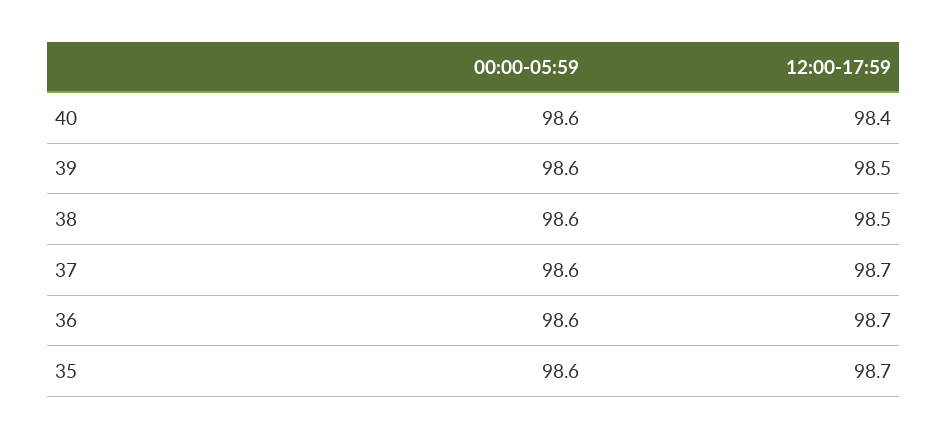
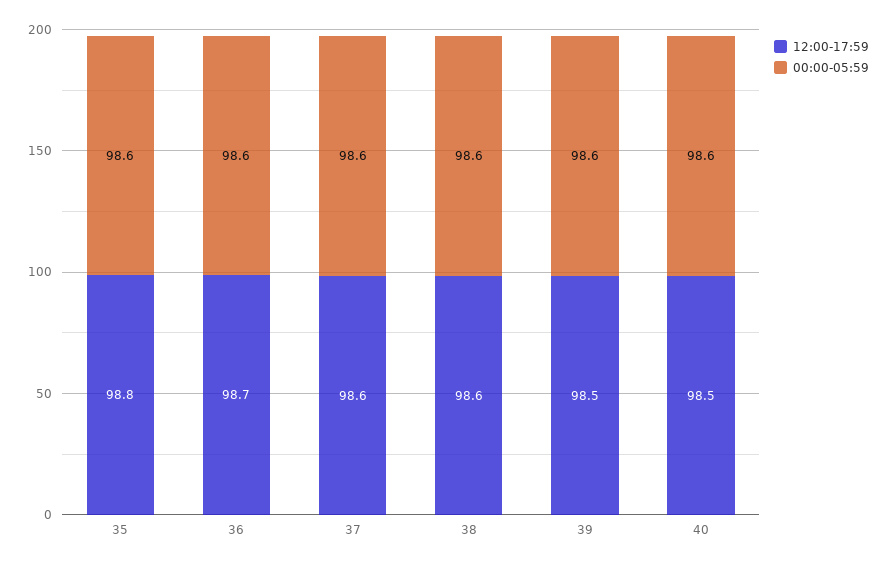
  {
    "00:00-05:59": {
      "40": 98.6,
      "39": 98.6,
      "38": 98.6,
      "37": 98.6,
      "36": 98.6,
      "35": 98.6
    },
    "12:00-17:59": {
-     "40": 98.4,
+     "40": 98.5,
      "39": 98.5,
-     "38": 98.5,
+     "38": 98.6,
-     "37": 98.7,
+     "37": 98.6,
      "36": 98.7,
-     "35": 98.7
+     "35": 98.8
    }
  }

